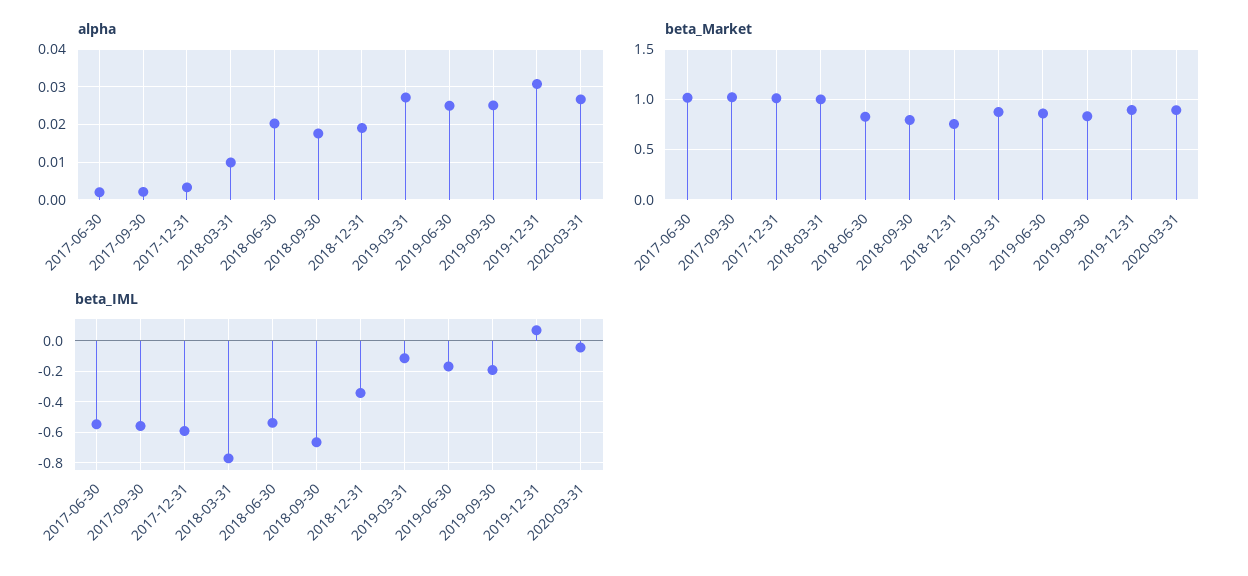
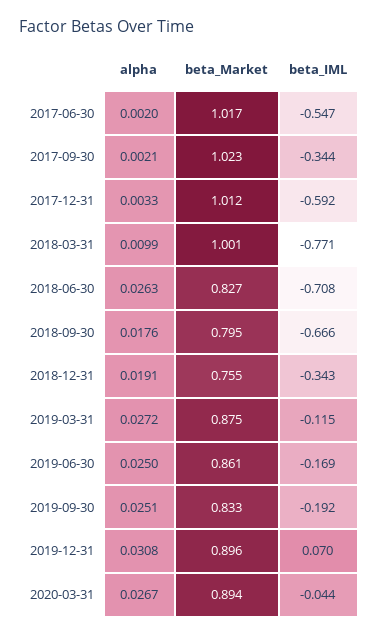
  {
    "alpha": {
      "2017-06-30": 0.002,
      "2017-09-30": 0.0021,
      "2017-12-31": 0.0033,
      "2018-03-31": 0.0099,
-     "2018-06-30": 0.02,
+     "2018-06-30": 0.0263,
      "2018-09-30": 0.0176,
      "2018-12-31": 0.0191,
      "2019-03-31": 0.0272,
      "2019-06-30": 0.025,
      "2019-09-30": 0.0251,
      "2019-12-31": 0.0308,
      "2020-03-31": 0.0267
    },
    "beta_Market": {
      "2017-06-30": 1.017,
      "2017-09-30": 1.023,
      "2017-12-31": 1.012,
      "2018-03-31": 1.001,
      "2018-06-30": 0.827,
      "2018-09-30": 0.795,
      "2018-12-31": 0.755,
      "2019-03-31": 0.875,
      "2019-06-30": 0.861,
      "2019-09-30": 0.833,
      "2019-12-31": 0.896,
      "2020-03-31": 0.894
    },
    "beta_IML": {
      "2017-06-30": -0.547,
-     "2017-09-30": -0.55,
+     "2017-09-30": -0.344,
      "2017-12-31": -0.592,
      "2018-03-31": -0.771,
-     "2018-06-30": -0.55,
+     "2018-06-30": -0.708,
      "2018-09-30": -0.666,
      "2018-12-31": -0.343,
      "2019-03-31": -0.115,
      "2019-06-30": -0.169,
      "2019-09-30": -0.192,
      "2019-12-31": 0.07,
      "2020-03-31": -0.044
    }
  }

